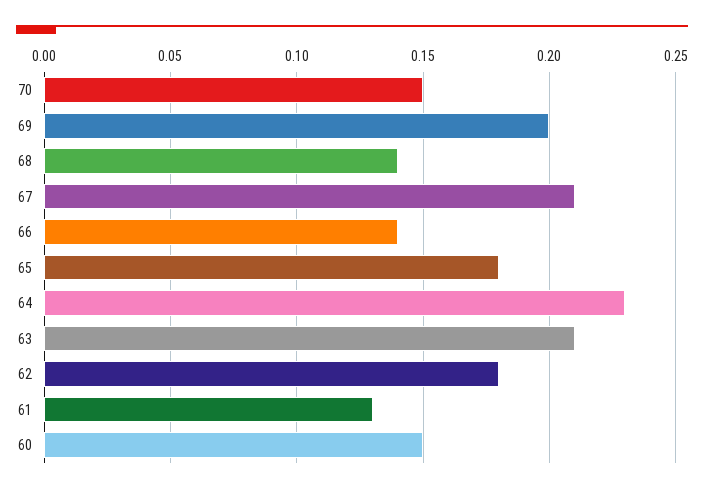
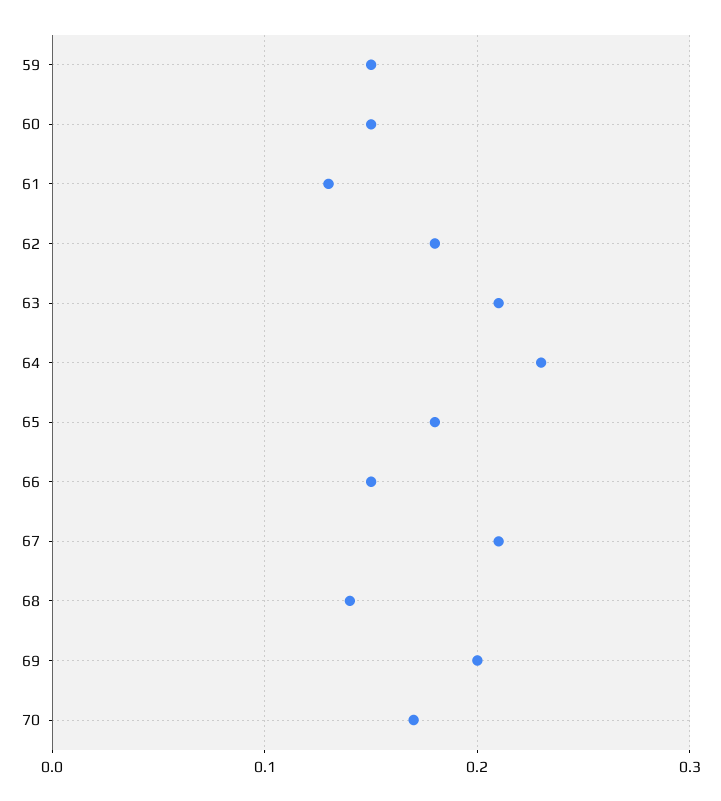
  {
-   "70": 0.15,
+   "70": 0.17,
    "69": 0.2,
    "68": 0.14,
    "67": 0.21,
-   "66": 0.14,
+   "66": 0.15,
    "65": 0.18,
    "64": 0.23,
    "63": 0.21,
    "62": 0.18,
    "61": 0.13,
-   "60": 0.15
+   "60": 0.15,
+   "59": 0.15
  }

